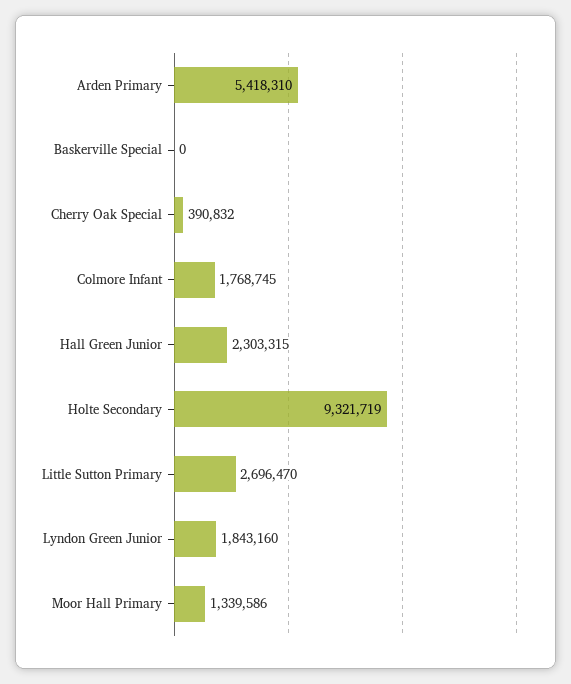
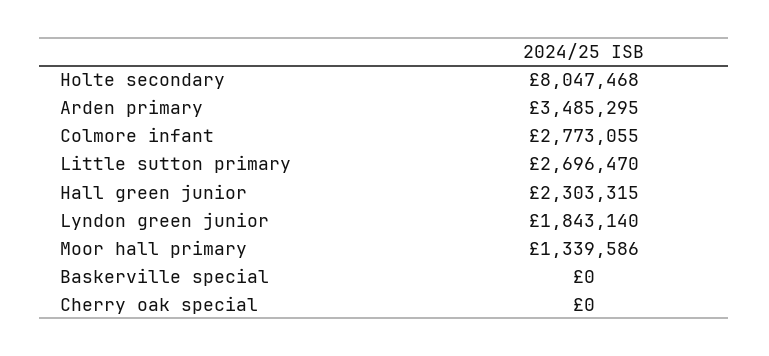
  {
-   "Arden Primary": 5418310,
+   "Arden Primary": 3485295,
    "Baskerville Special": 0,
-   "Cherry Oak Special": 390832,
+   "Cherry Oak Special": 0,
-   "Colmore Infant": 1768745,
+   "Colmore Infant": 2773055,
    "Hall Green Junior": 2303315,
-   "Holte Secondary": 9321719,
+   "Holte Secondary": 8047468,
    "Little Sutton Primary": 2696470,
-   "Lyndon Green Junior": 1843160,
+   "Lyndon Green Junior": 1843140,
    "Moor Hall Primary": 1339586
  }

